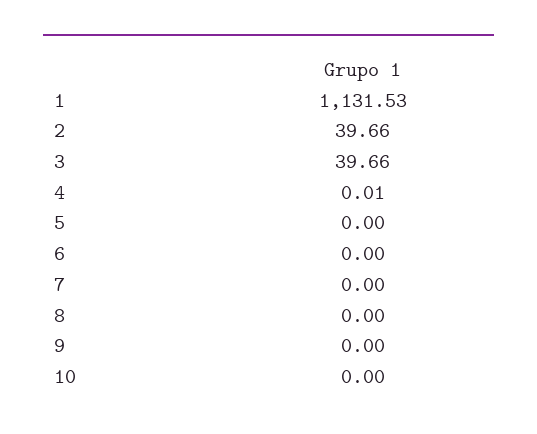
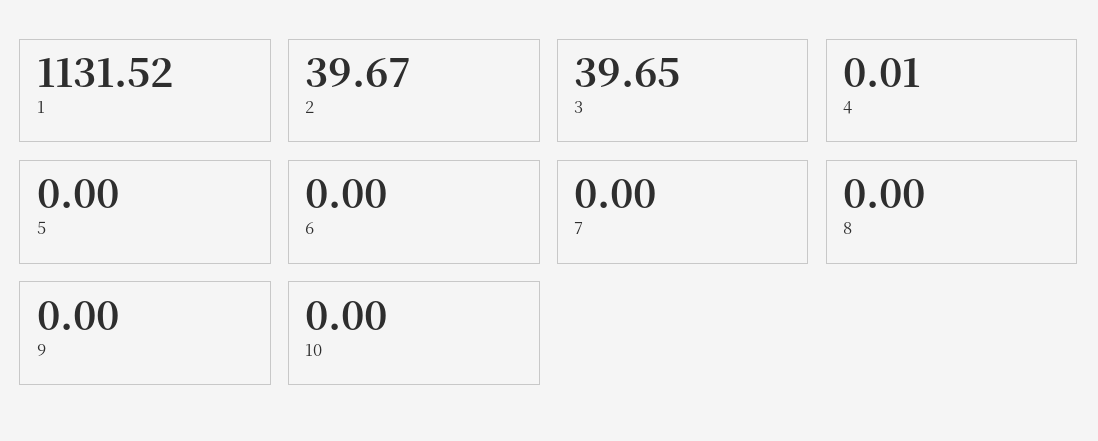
  {
-   "1": 1131.53,
+   "1": 1131.52,
-   "2": 39.66,
+   "2": 39.67,
-   "3": 39.66,
+   "3": 39.65,
    "4": 0.01,
    "5": 0,
    "6": 0,
    "7": 0,
    "8": 0,
    "9": 0,
    "10": 0
  }

